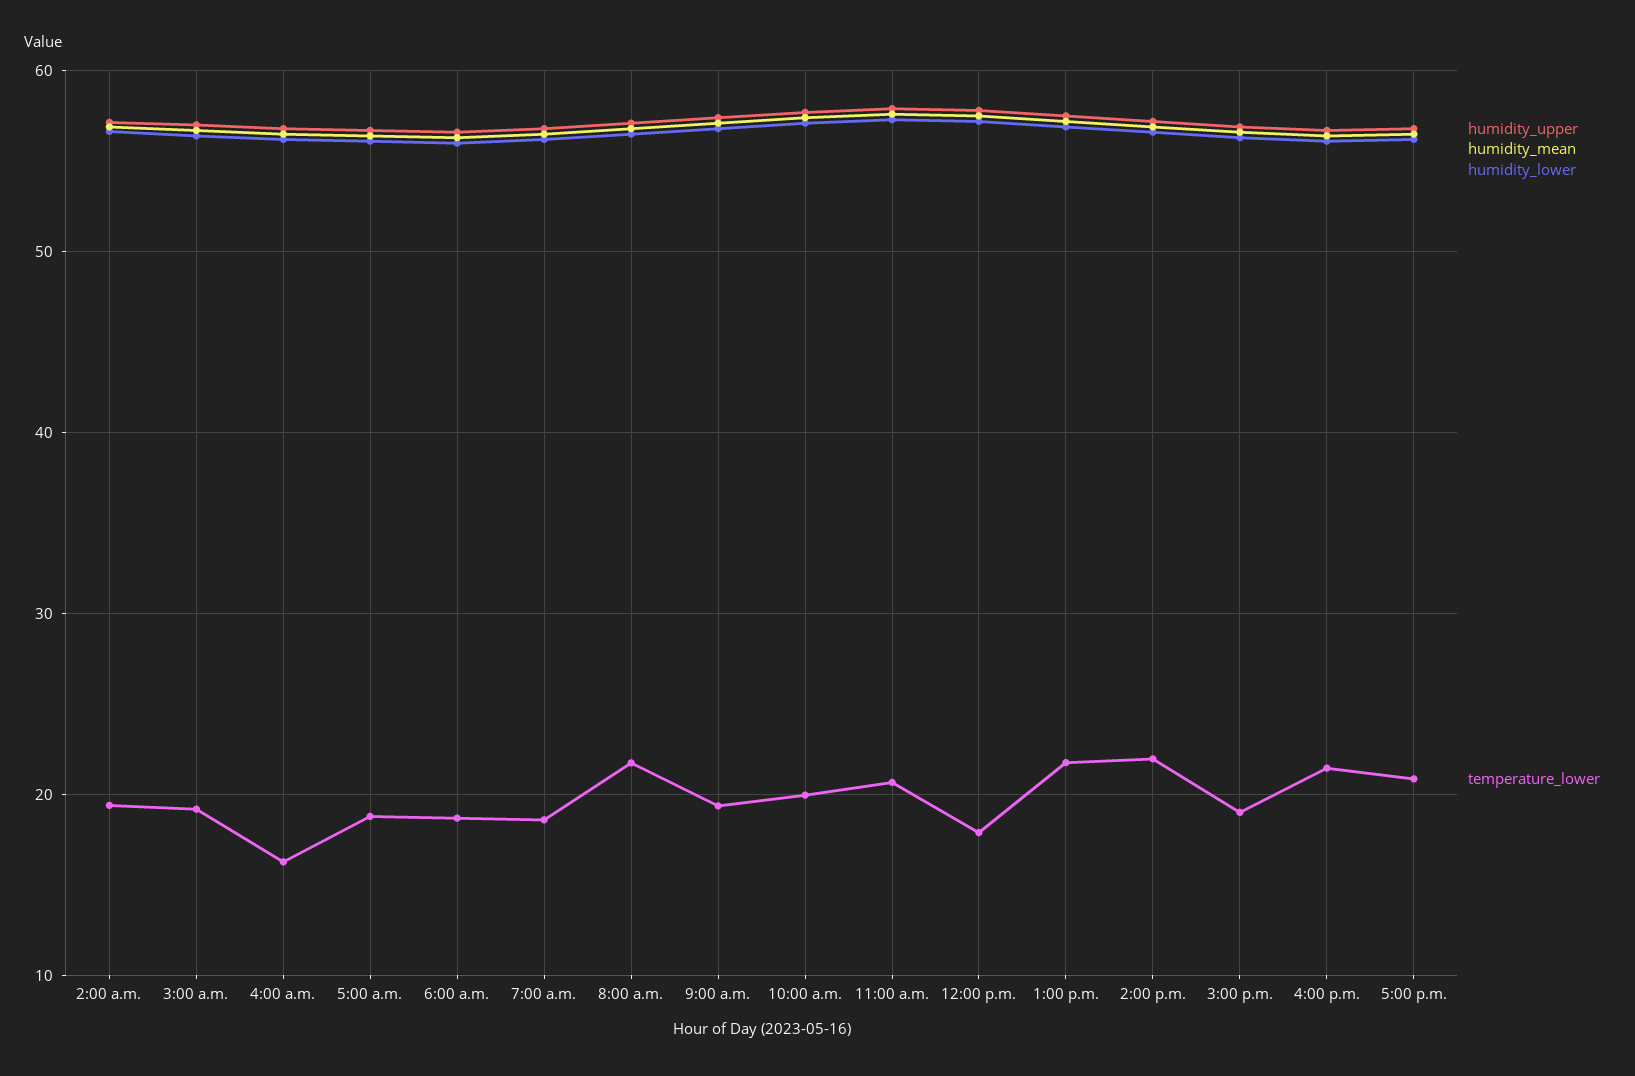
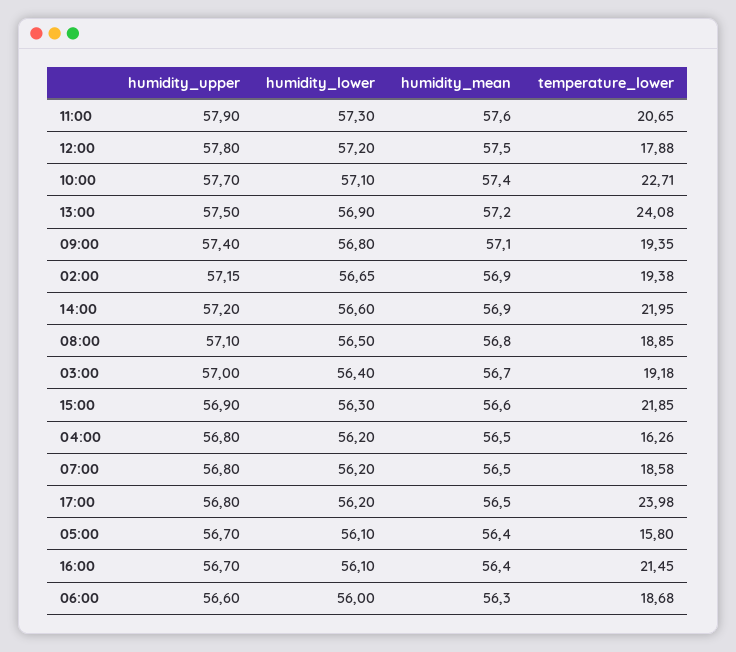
  {
    "humidity_upper": {
      "2:00 a.m.": 57.15,
      "3:00 a.m.": 57,
      "4:00 a.m.": 56.8,
      "5:00 a.m.": 56.7,
      "6:00 a.m.": 56.6,
      "7:00 a.m.": 56.8,
      "8:00 a.m.": 57.1,
      "9:00 a.m.": 57.4,
      "10:00 a.m.": 57.7,
      "11:00 a.m.": 57.9,
      "12:00 p.m.": 57.8,
      "1:00 p.m.": 57.5,
      "2:00 p.m.": 57.2,
      "3:00 p.m.": 56.9,
      "4:00 p.m.": 56.7,
      "5:00 p.m.": 56.8
    },
    "humidity_mean": {
      "2:00 a.m.": 56.9,
      "3:00 a.m.": 56.7,
      "4:00 a.m.": 56.5,
      "5:00 a.m.": 56.4,
      "6:00 a.m.": 56.3,
      "7:00 a.m.": 56.5,
      "8:00 a.m.": 56.8,
      "9:00 a.m.": 57.1,
      "10:00 a.m.": 57.4,
      "11:00 a.m.": 57.6,
      "12:00 p.m.": 57.5,
      "1:00 p.m.": 57.2,
      "2:00 p.m.": 56.9,
      "3:00 p.m.": 56.6,
      "4:00 p.m.": 56.4,
      "5:00 p.m.": 56.5
    },
    "humidity_lower": {
      "2:00 a.m.": 56.65,
      "3:00 a.m.": 56.4,
      "4:00 a.m.": 56.2,
      "5:00 a.m.": 56.1,
      "6:00 a.m.": 56,
      "7:00 a.m.": 56.2,
      "8:00 a.m.": 56.5,
      "9:00 a.m.": 56.8,
      "10:00 a.m.": 57.1,
      "11:00 a.m.": 57.3,
      "12:00 p.m.": 57.2,
      "1:00 p.m.": 56.9,
      "2:00 p.m.": 56.6,
      "3:00 p.m.": 56.3,
      "4:00 p.m.": 56.1,
      "5:00 p.m.": 56.2
    },
    "temperature_lower": {
      "2:00 a.m.": 19.38,
      "3:00 a.m.": 19.18,
      "4:00 a.m.": 16.26,
-     "5:00 a.m.": 19,
+     "5:00 a.m.": 15.8,
      "6:00 a.m.": 18.68,
      "7:00 a.m.": 18.58,
-     "8:00 a.m.": 22,
+     "8:00 a.m.": 18.85,
      "9:00 a.m.": 19.35,
-     "10:00 a.m.": 20,
+     "10:00 a.m.": 22.71,
      "11:00 a.m.": 20.65,
      "12:00 p.m.": 17.88,
-     "1:00 p.m.": 22,
+     "1:00 p.m.": 24.08,
      "2:00 p.m.": 21.95,
-     "3:00 p.m.": 19,
+     "3:00 p.m.": 21.85,
      "4:00 p.m.": 21.45,
-     "5:00 p.m.": 21
+     "5:00 p.m.": 23.98
    }
  }

